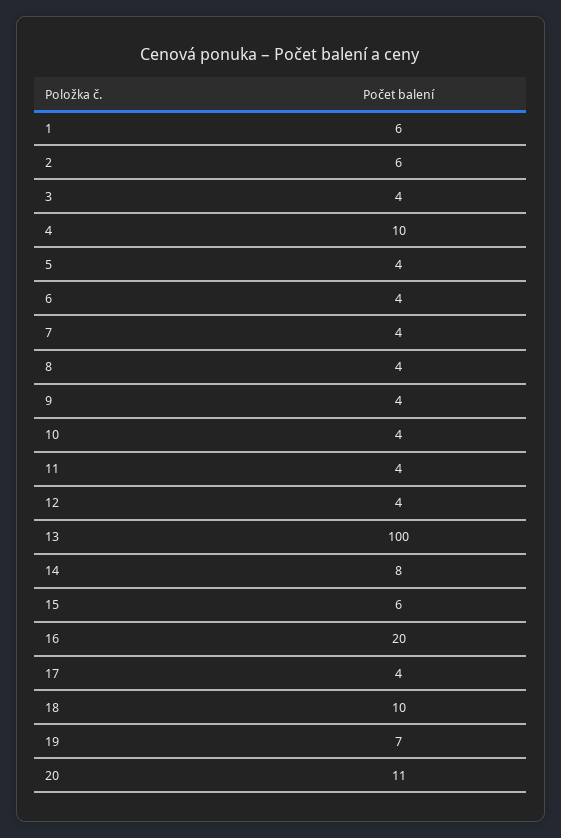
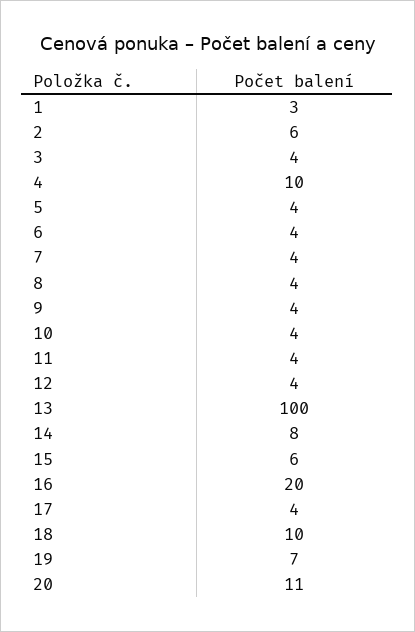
  {
-   "1": 6,
+   "1": 3,
    "2": 6,
    "3": 4,
    "4": 10,
    "5": 4,
    "6": 4,
    "7": 4,
    "8": 4,
    "9": 4,
    "10": 4,
    "11": 4,
    "12": 4,
    "13": 100,
    "14": 8,
    "15": 6,
    "16": 20,
    "17": 4,
    "18": 10,
    "19": 7,
    "20": 11
  }

